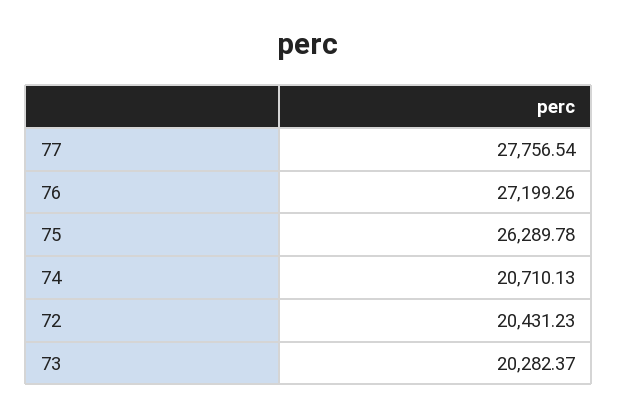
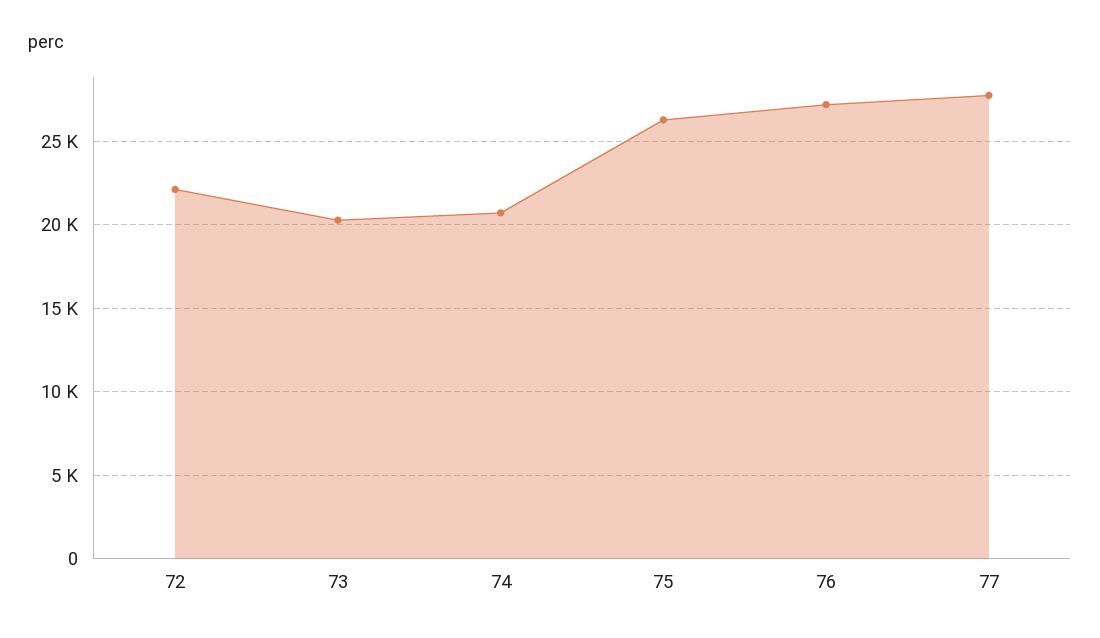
  {
    "77": 27756.54,
    "76": 27199.26,
    "75": 26289.78,
    "74": 20710.13,
-   "72": 20431.23,
+   "72": 22000,
    "73": 20282.37
  }

